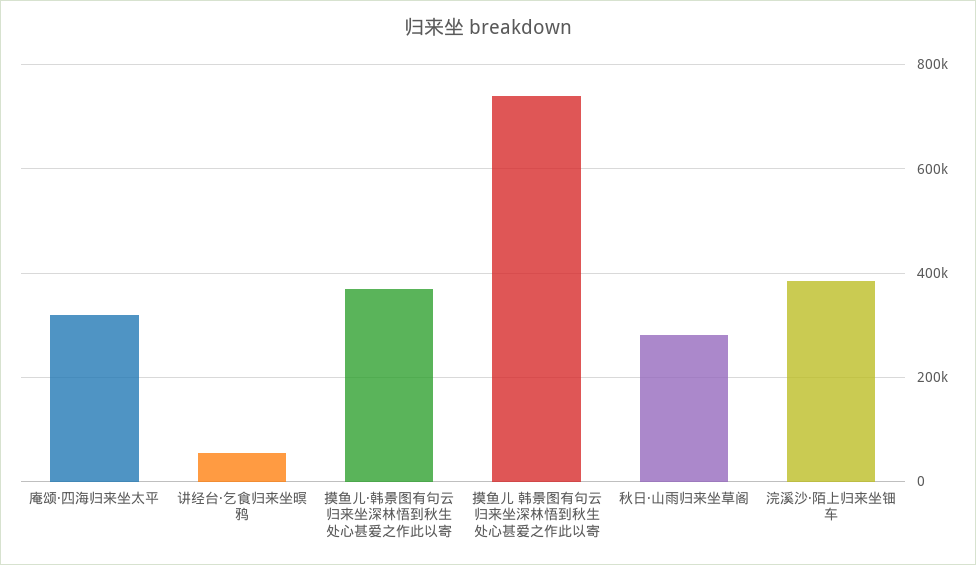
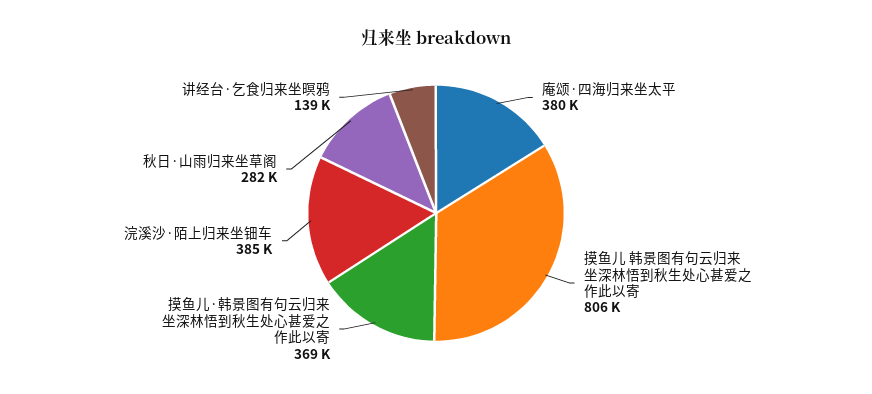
  {
-   "庵颂·四海归来坐太平": 320000,
+   "庵颂·四海归来坐太平": 380000,
-   "讲经台·乞食归来坐暝鸦": 60000,
+   "讲经台·乞食归来坐暝鸦": 139000,
    "摸鱼儿·韩景图有句云归来坐深林悟到秋生处心甚爱之作此以寄": 369000,
-   "摸鱼儿 韩景图有句云归来坐深林悟到秋生处心甚爱之作此以寄": 740000,
+   "摸鱼儿 韩景图有句云归来坐深林悟到秋生处心甚爱之作此以寄": 806000,
    "秋日·山雨归来坐草阁": 282000,
    "浣溪沙·陌上归来坐钿车": 385000
  }

